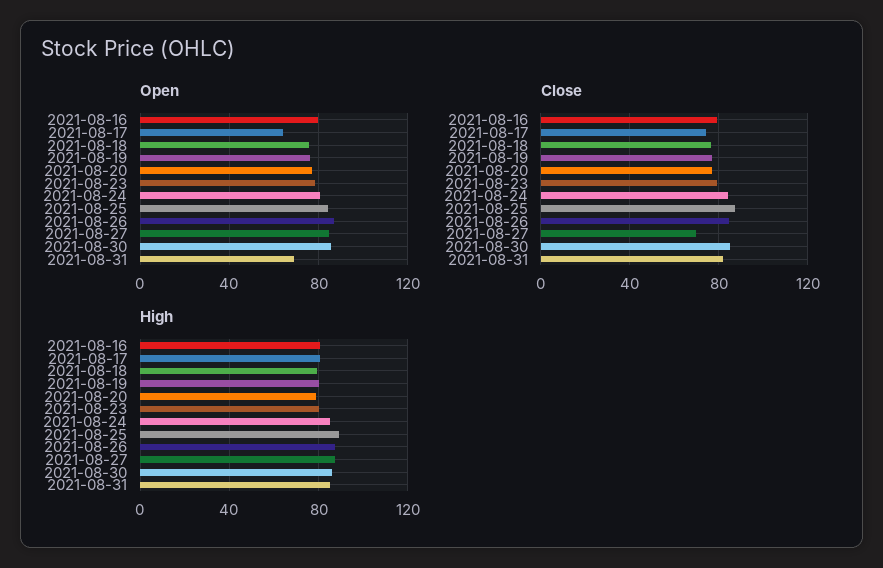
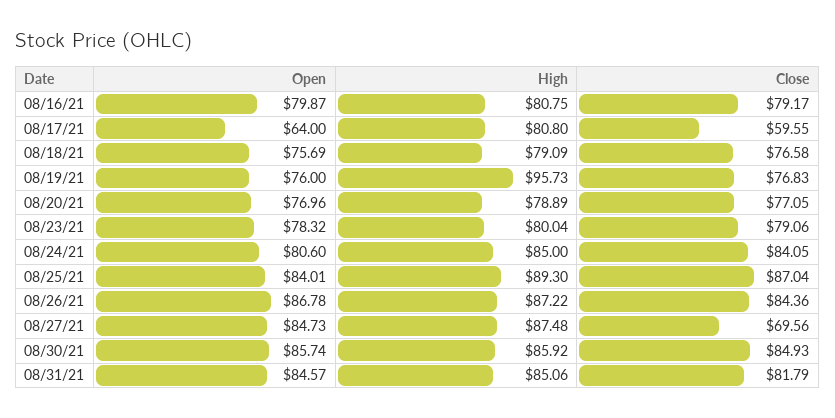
  {
    "Open": {
      "2021-08-16": 79.87,
      "2021-08-17": 64,
      "2021-08-18": 75.69,
      "2021-08-19": 76,
      "2021-08-20": 76.96,
      "2021-08-23": 78.32,
      "2021-08-24": 80.6,
      "2021-08-25": 84.01,
      "2021-08-26": 86.78,
      "2021-08-27": 84.73,
      "2021-08-30": 85.74,
-     "2021-08-31": 70
+     "2021-08-31": 84.57
    },
    "Close": {
      "2021-08-16": 79.17,
-     "2021-08-17": 75,
+     "2021-08-17": 59.55,
      "2021-08-18": 76.58,
      "2021-08-19": 76.83,
      "2021-08-20": 77.05,
      "2021-08-23": 79.06,
      "2021-08-24": 84.05,
      "2021-08-25": 87.04,
      "2021-08-26": 84.36,
      "2021-08-27": 69.56,
      "2021-08-30": 84.93,
      "2021-08-31": 81.79
    },
    "High": {
      "2021-08-16": 80.75,
      "2021-08-17": 80.8,
      "2021-08-18": 79.09,
-     "2021-08-19": 80,
+     "2021-08-19": 95.73,
      "2021-08-20": 78.89,
      "2021-08-23": 80.04,
      "2021-08-24": 85,
      "2021-08-25": 89.3,
      "2021-08-26": 87.22,
      "2021-08-27": 87.48,
      "2021-08-30": 85.92,
      "2021-08-31": 85.06
    }
  }

